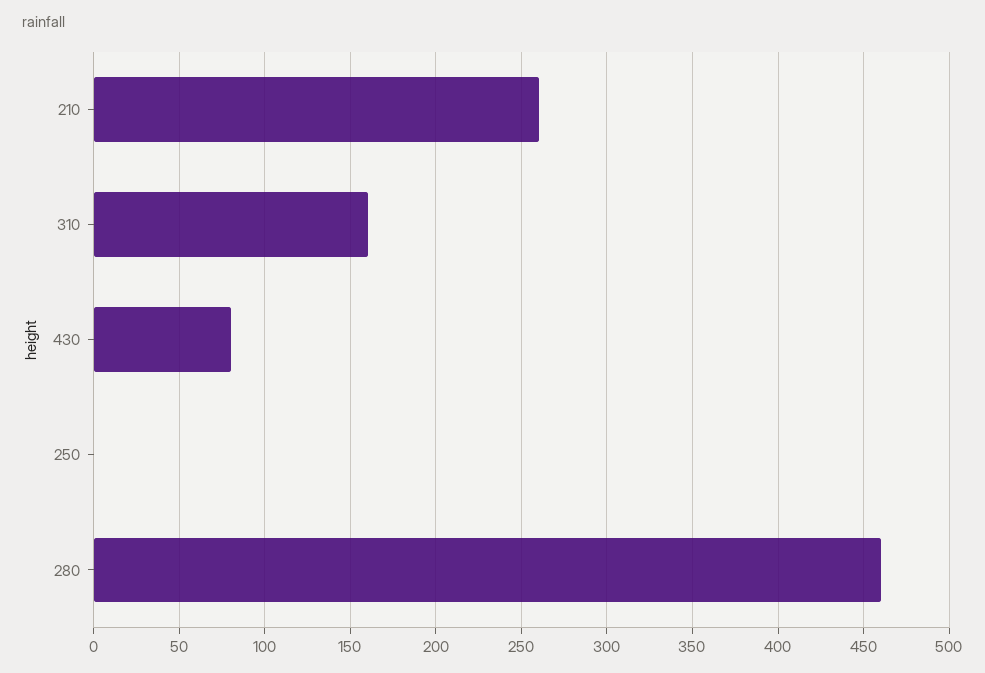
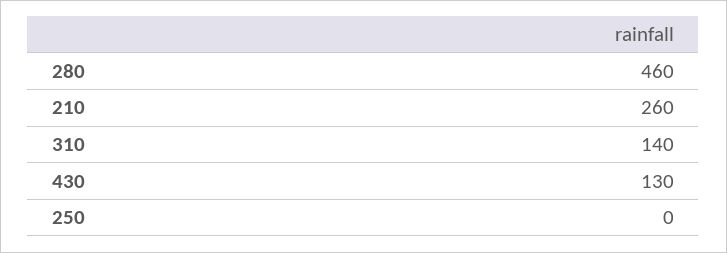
  {
    "210": 260,
-   "310": 160,
+   "310": 140,
-   "430": 80,
+   "430": 130,
    "250": 0,
    "280": 460
  }

